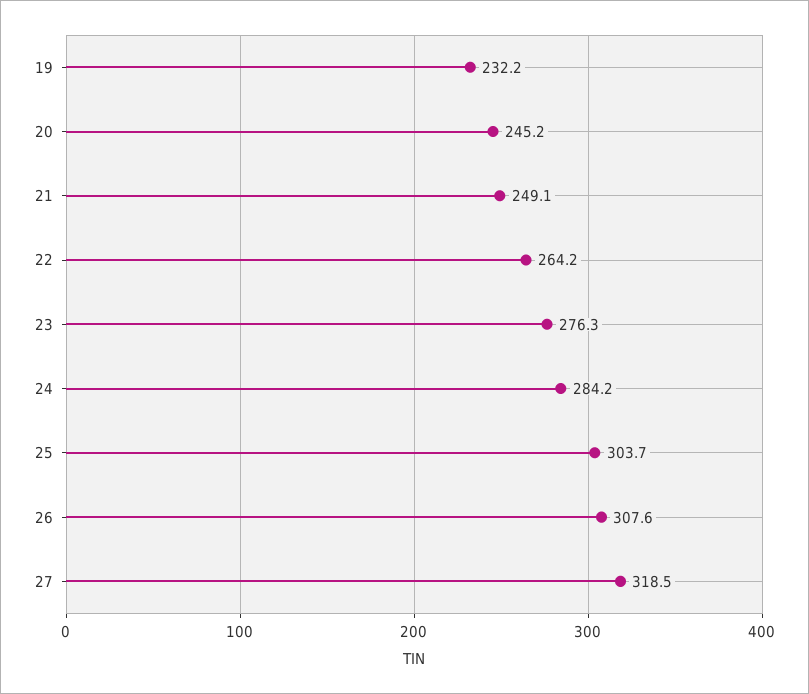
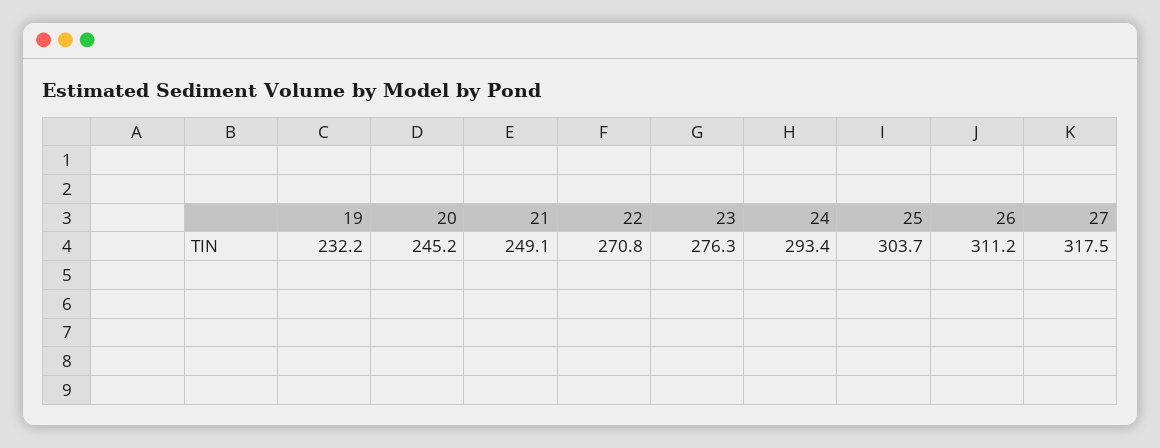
  {
    "19": 232.2,
    "20": 245.2,
    "21": 249.1,
-   "22": 264.2,
+   "22": 270.8,
    "23": 276.3,
-   "24": 284.2,
+   "24": 293.4,
    "25": 303.7,
-   "26": 307.6,
+   "26": 311.2,
-   "27": 318.5
+   "27": 317.5
  }

